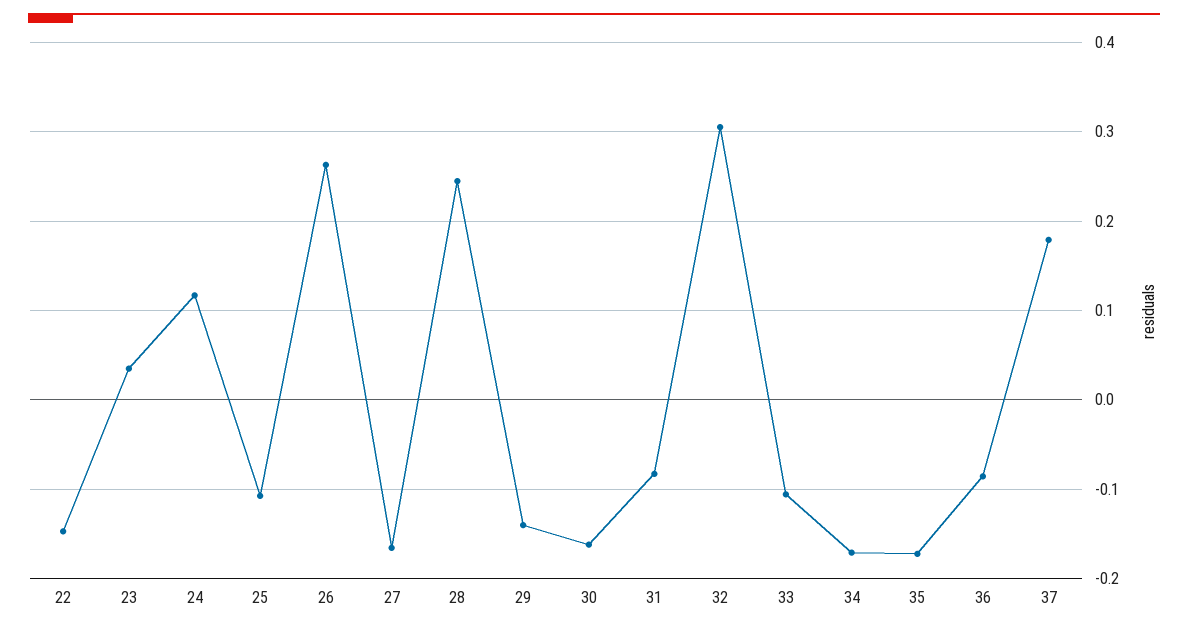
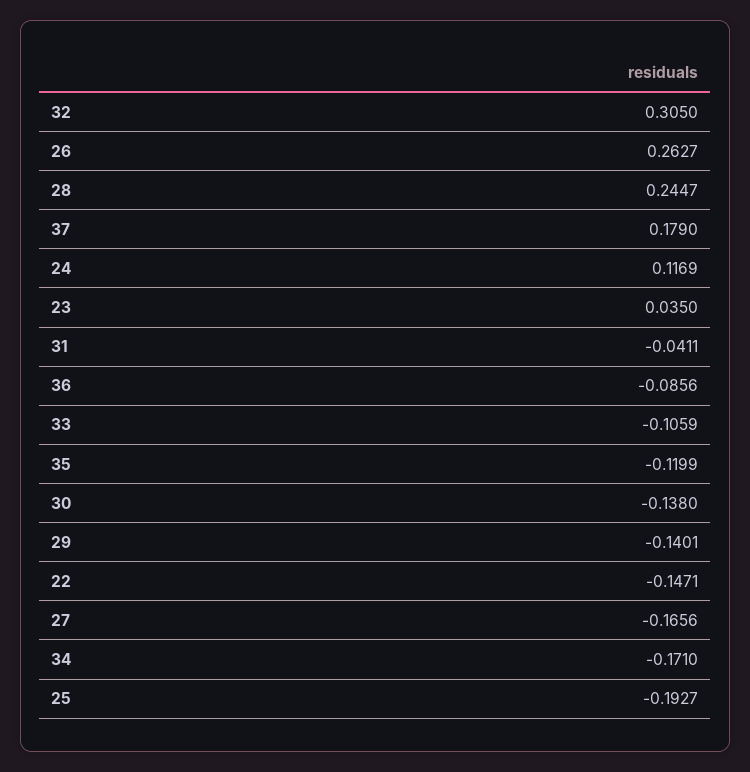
  {
    "22": -0.1471,
    "23": 0.035,
    "24": 0.1169,
-   "25": -0.11,
+   "25": -0.1927,
    "26": 0.2627,
    "27": -0.1656,
    "28": 0.2447,
    "29": -0.1401,
-   "30": -0.16,
+   "30": -0.138,
-   "31": -0.08,
+   "31": -0.0411,
    "32": 0.305,
    "33": -0.1059,
    "34": -0.171,
-   "35": -0.17,
+   "35": -0.1199,
    "36": -0.0856,
    "37": 0.179
  }

